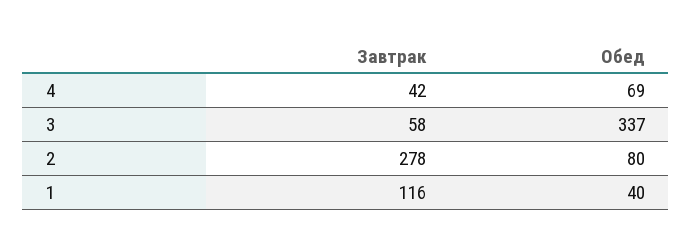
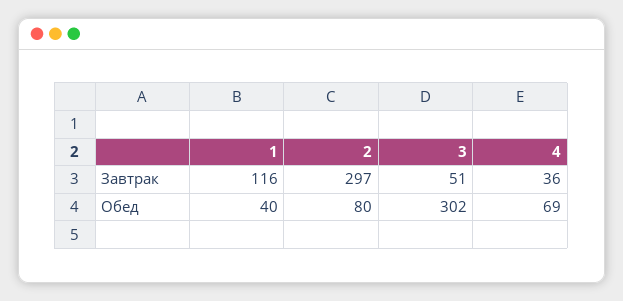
  {
    "Завтрак": {
-     "4": 42,
+     "4": 36,
-     "3": 58,
+     "3": 51,
-     "2": 278,
+     "2": 297,
      "1": 116
    },
    "Обед": {
      "4": 69,
-     "3": 337,
+     "3": 302,
      "2": 80,
      "1": 40
    }
  }

